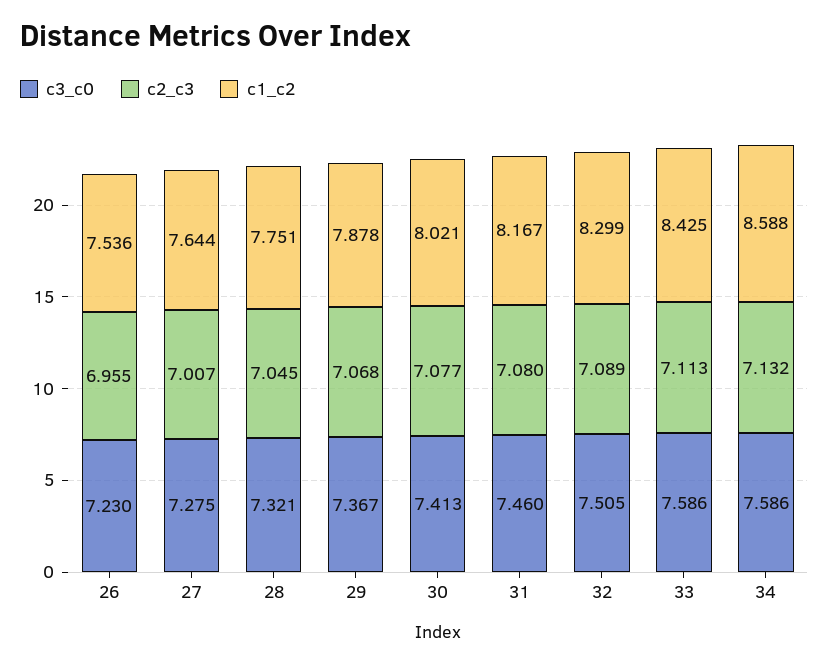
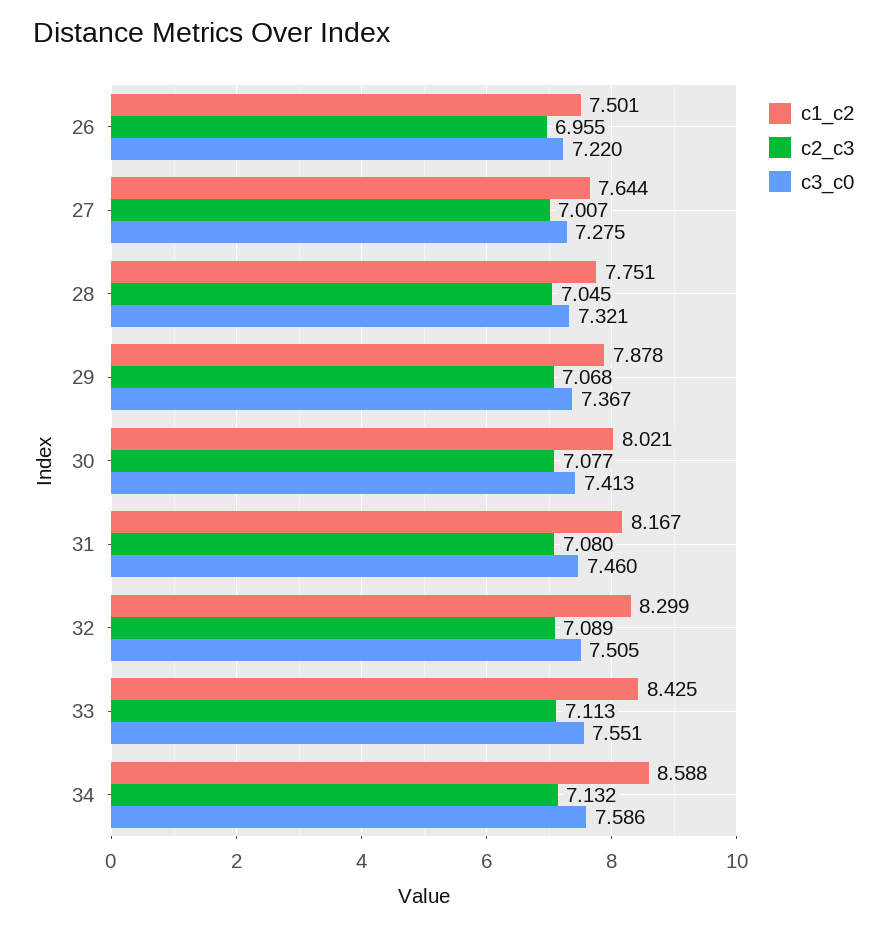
  {
    "c3_c0": {
-     "26": 7.23,
+     "26": 7.22,
      "27": 7.275,
      "28": 7.321,
      "29": 7.367,
      "30": 7.413,
      "31": 7.46,
      "32": 7.505,
-     "33": 7.586,
+     "33": 7.551,
      "34": 7.586
    },
    "c2_c3": {
      "26": 6.955,
      "27": 7.007,
      "28": 7.045,
      "29": 7.068,
      "30": 7.077,
      "31": 7.08,
      "32": 7.089,
      "33": 7.113,
      "34": 7.132
    },
    "c1_c2": {
-     "26": 7.536,
+     "26": 7.501,
      "27": 7.644,
      "28": 7.751,
      "29": 7.878,
      "30": 8.021,
      "31": 8.167,
      "32": 8.299,
      "33": 8.425,
      "34": 8.588
    }
  }

